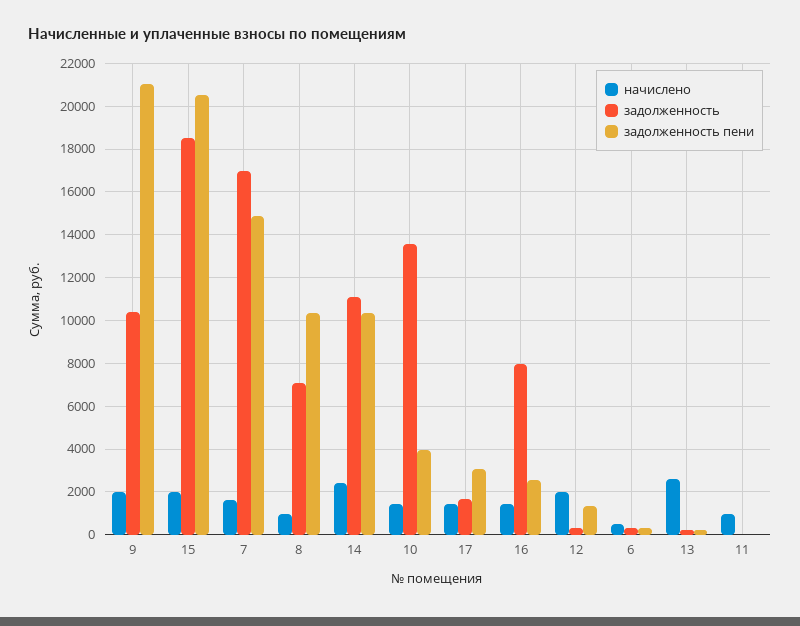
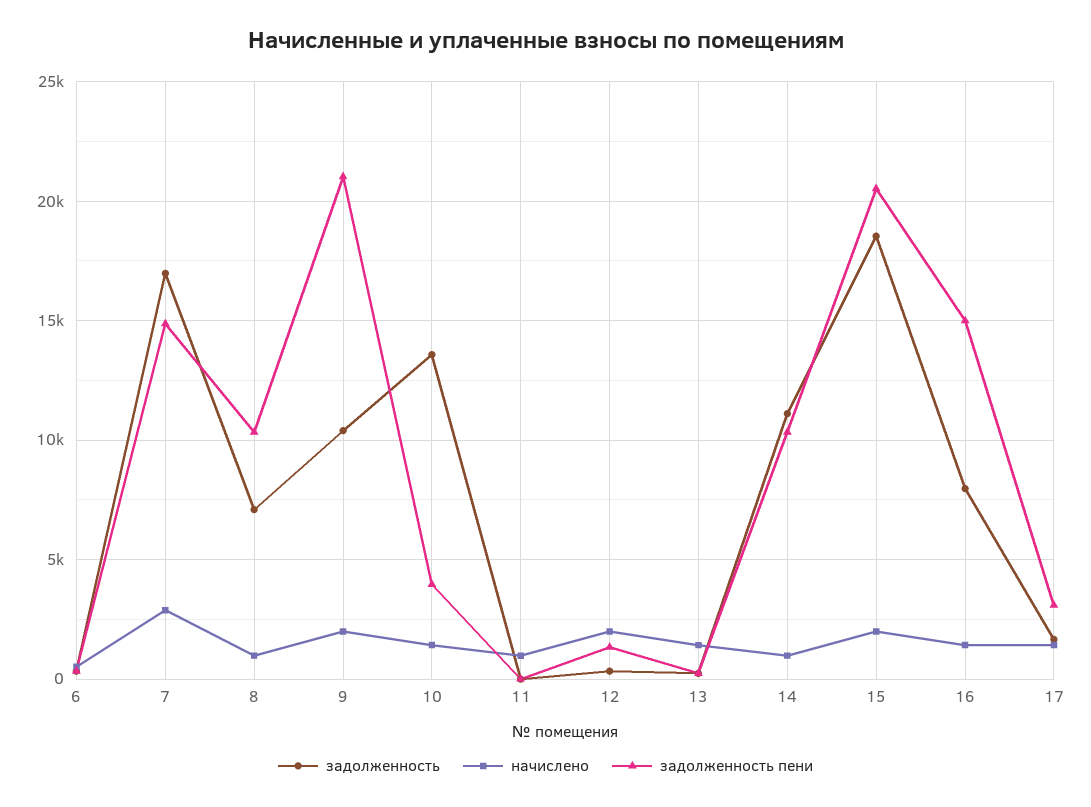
  {
    "начислено": {
      "9": 2000,
      "15": 2000,
-     "7": 1500,
+     "7": 3000,
      "8": 1000,
-     "14": 2500,
+     "14": 1000,
      "10": 1500,
      "17": 1500,
      "16": 1500,
      "12": 2000,
      "6": 500,
-     "13": 2500,
+     "13": 1500,
      "11": 1000
    },
    "задолженность": {
      "9": 10500,
      "15": 18500,
      "7": 17000,
      "8": 7000,
      "14": 11000,
      "10": 13500,
      "17": 1500,
      "16": 8000,
      "12": 500,
      "6": 500,
      "13": 0,
      "11": 0
    },
    "задолженность пени": {
      "9": 21000,
      "15": 20500,
      "7": 15000,
      "8": 10500,
      "14": 10500,
      "10": 4000,
      "17": 3000,
-     "16": 2500,
+     "16": 15000,
      "12": 1500,
      "6": 500,
      "13": 0,
      "11": 0
    }
  }

